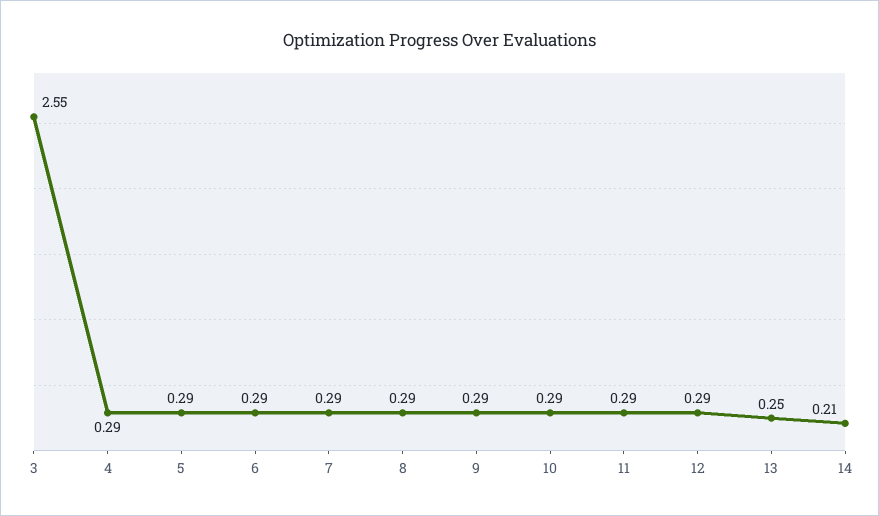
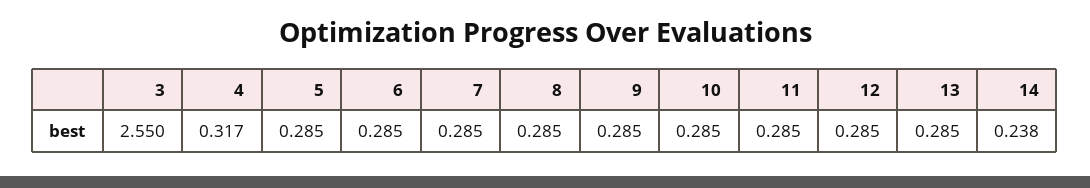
  {
    "3": 2.55,
-   "4": 0.29,
+   "4": 0.317,
    "5": 0.285,
    "6": 0.285,
    "7": 0.285,
    "8": 0.285,
    "9": 0.285,
    "10": 0.285,
    "11": 0.285,
    "12": 0.285,
-   "13": 0.25,
+   "13": 0.285,
-   "14": 0.21
+   "14": 0.238
  }

